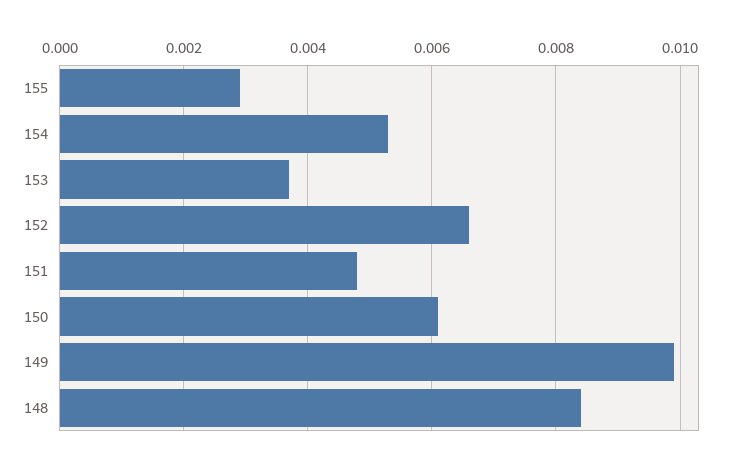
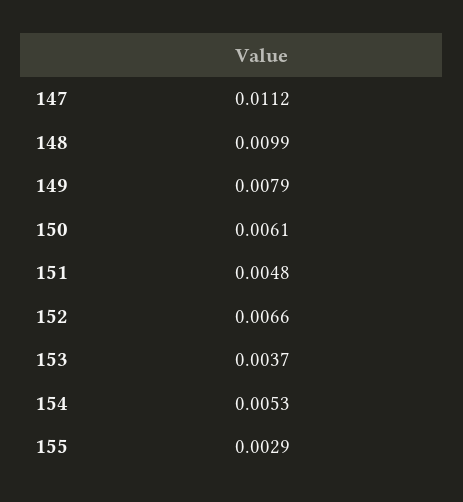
  {
    "155": 0.0029,
    "154": 0.0053,
    "153": 0.0037,
    "152": 0.0066,
    "151": 0.0048,
    "150": 0.0061,
-   "149": 0.01,
+   "149": 0.0079,
-   "148": 0.0085
+   "148": 0.0099,
+   "147": 0.0112
  }

